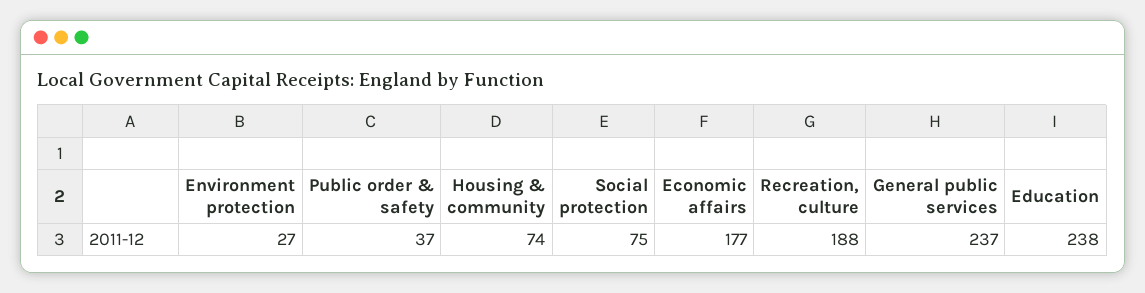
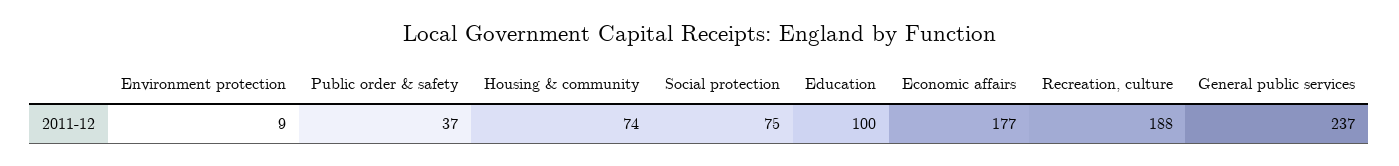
  {
-   "Environment protection": 27,
+   "Environment protection": 9,
    "Public order & safety": 37,
    "Housing & community": 74,
    "Social protection": 75,
    "Economic affairs": 177,
    "Recreation, culture": 188,
    "General public services": 237,
-   "Education": 238
+   "Education": 100
  }

